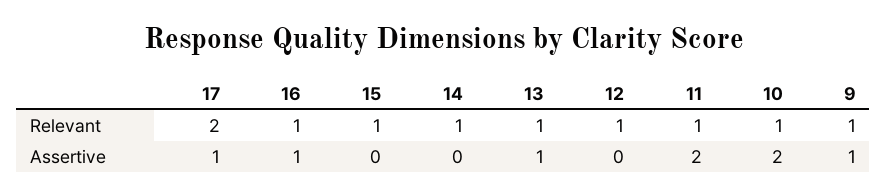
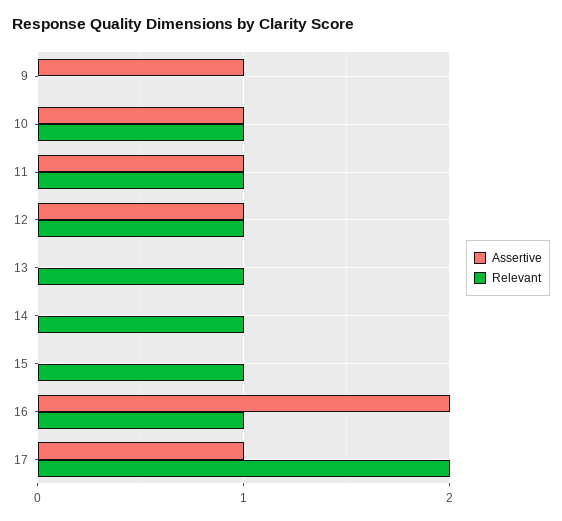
  {
    "Relevant": {
      "17": 2,
      "16": 1,
      "15": 1,
      "14": 1,
      "13": 1,
      "12": 1,
      "11": 1,
      "10": 1,
-     "9": 1
+     "9": 0
    },
    "Assertive": {
      "17": 1,
-     "16": 1,
+     "16": 2,
      "15": 0,
      "14": 0,
-     "13": 1,
+     "13": 0,
-     "12": 0,
+     "12": 1,
-     "11": 2,
+     "11": 1,
-     "10": 2,
+     "10": 1,
      "9": 1
    }
  }

